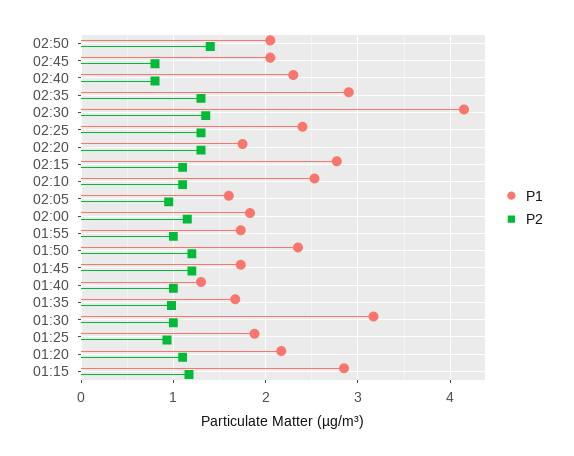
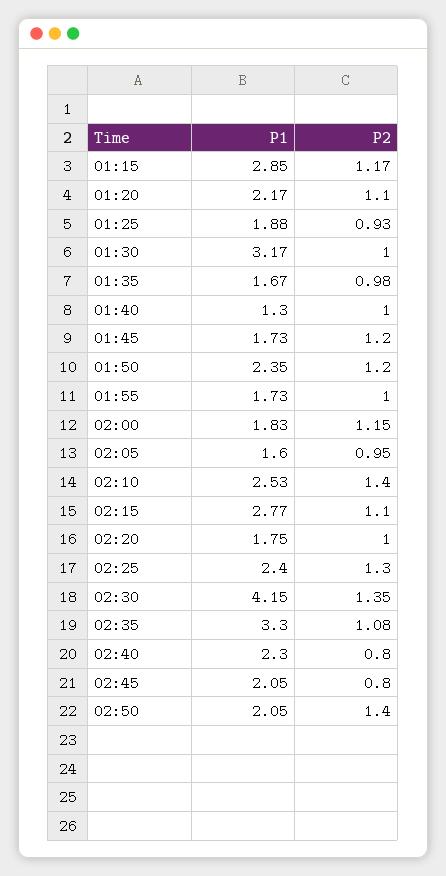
  {
    "P1": {
      "02:50": 2.05,
      "02:45": 2.05,
      "02:40": 2.3,
-     "02:35": 2.9,
+     "02:35": 3.3,
      "02:30": 4.15,
      "02:25": 2.4,
      "02:20": 1.75,
      "02:15": 2.77,
      "02:10": 2.53,
      "02:05": 1.6,
      "02:00": 1.83,
      "01:55": 1.73,
      "01:50": 2.35,
      "01:45": 1.73,
      "01:40": 1.3,
      "01:35": 1.67,
      "01:30": 3.17,
      "01:25": 1.88,
      "01:20": 2.17,
      "01:15": 2.85
    },
    "P2": {
      "02:50": 1.4,
      "02:45": 0.8,
      "02:40": 0.8,
-     "02:35": 1.3,
+     "02:35": 1.08,
      "02:30": 1.35,
      "02:25": 1.3,
-     "02:20": 1.3,
+     "02:20": 1,
      "02:15": 1.1,
-     "02:10": 1.1,
+     "02:10": 1.4,
      "02:05": 0.95,
      "02:00": 1.15,
      "01:55": 1,
      "01:50": 1.2,
      "01:45": 1.2,
      "01:40": 1,
      "01:35": 0.98,
      "01:30": 1,
      "01:25": 0.93,
      "01:20": 1.1,
      "01:15": 1.17
    }
  }

